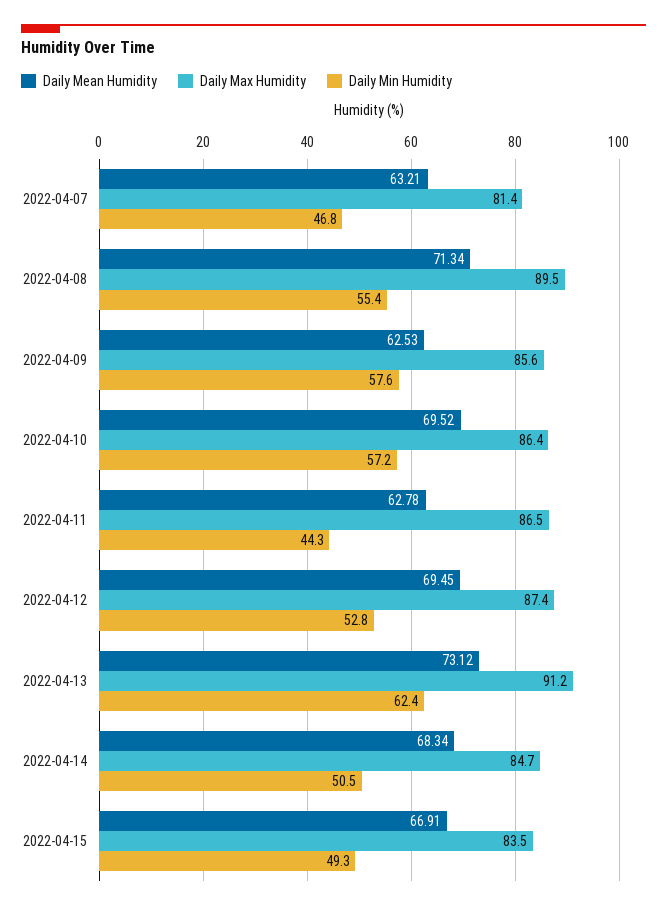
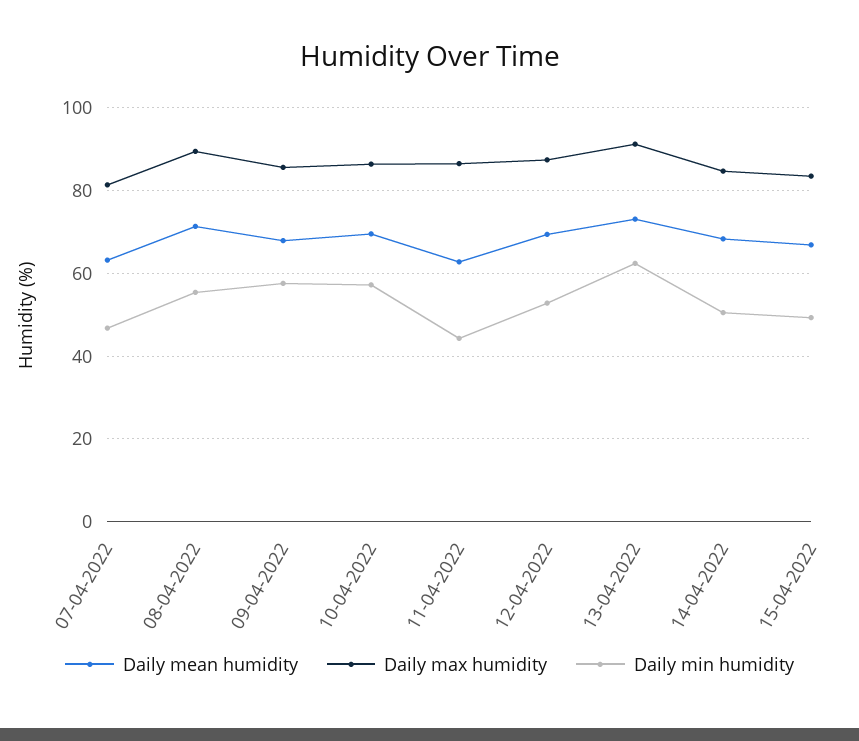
  {
    "Daily Mean Humidity": {
      "2022-04-07": 63.21,
      "2022-04-08": 71.34,
-     "2022-04-09": 62.53,
+     "2022-04-09": 68,
      "2022-04-10": 69.52,
      "2022-04-11": 62.78,
      "2022-04-12": 69.45,
      "2022-04-13": 73.12,
      "2022-04-14": 68.34,
      "2022-04-15": 66.91
    },
    "Daily Max Humidity": {
      "2022-04-07": 81.4,
      "2022-04-08": 89.5,
      "2022-04-09": 85.6,
      "2022-04-10": 86.4,
      "2022-04-11": 86.5,
      "2022-04-12": 87.4,
      "2022-04-13": 91.2,
      "2022-04-14": 84.7,
      "2022-04-15": 83.5
    },
    "Daily Min Humidity": {
      "2022-04-07": 46.8,
      "2022-04-08": 55.4,
      "2022-04-09": 57.6,
      "2022-04-10": 57.2,
      "2022-04-11": 44.3,
      "2022-04-12": 52.8,
      "2022-04-13": 62.4,
      "2022-04-14": 50.5,
      "2022-04-15": 49.3
    }
  }

